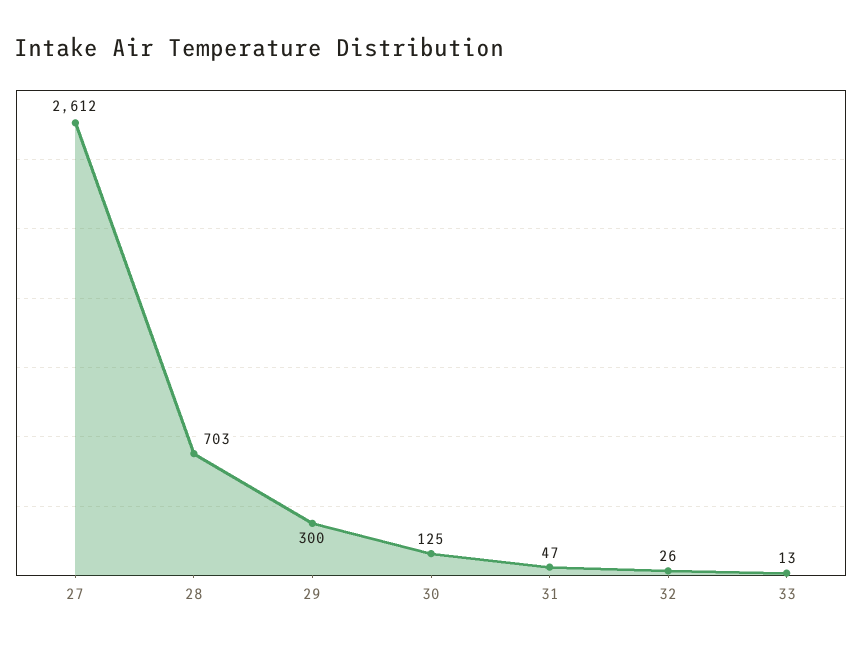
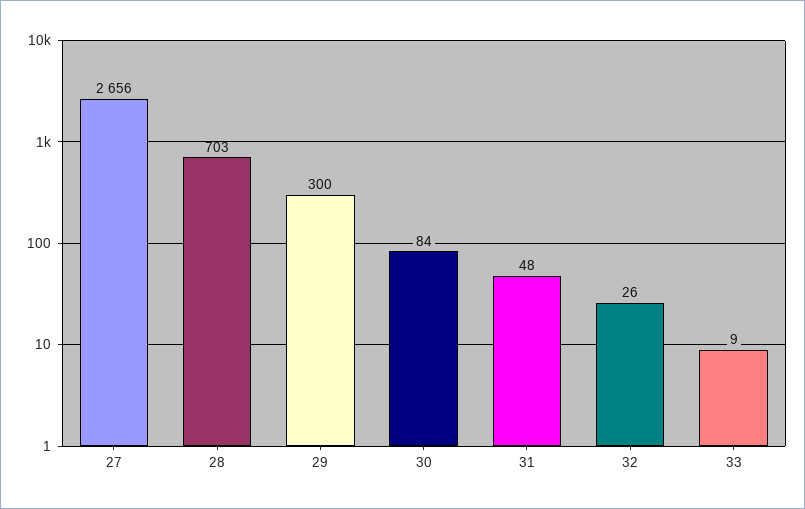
  {
-   "27": 2612,
+   "27": 2656,
    "28": 703,
    "29": 300,
-   "30": 125,
+   "30": 84,
-   "31": 47,
+   "31": 48,
    "32": 26,
-   "33": 13
+   "33": 9
  }

